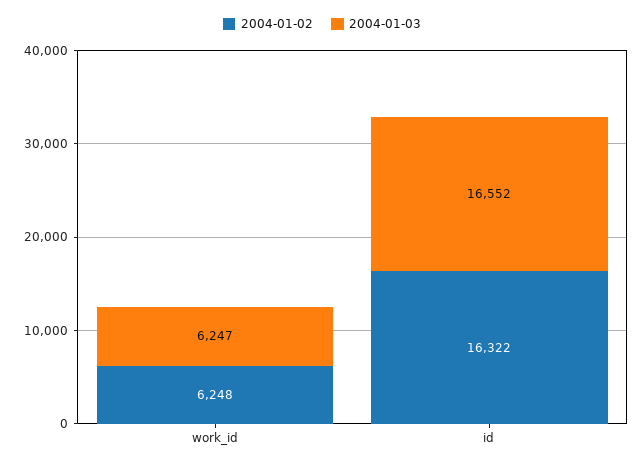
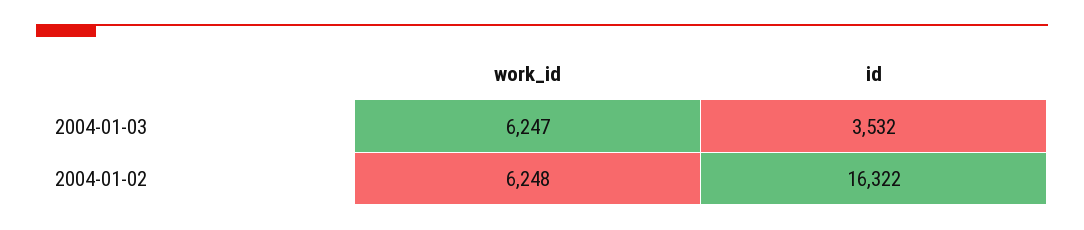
  {
    "2004-01-02": {
      "work_id": 6248,
      "id": 16322
    },
    "2004-01-03": {
      "work_id": 6247,
-     "id": 16552
+     "id": 3532
    }
  }

